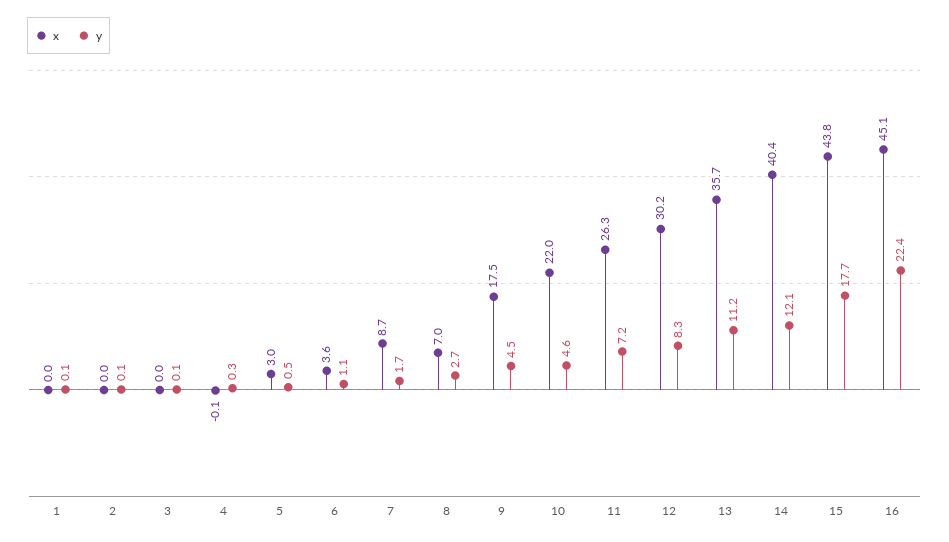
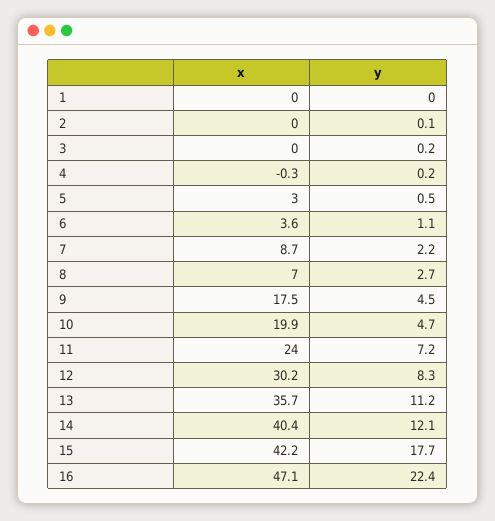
  {
    "x": {
      "1": 0,
      "2": 0,
      "3": 0,
-     "4": -0.1,
+     "4": -0.3,
      "5": 3,
      "6": 3.6,
      "7": 8.7,
      "8": 7,
      "9": 17.5,
-     "10": 22,
+     "10": 19.9,
-     "11": 26.3,
+     "11": 24,
      "12": 30.2,
      "13": 35.7,
      "14": 40.4,
-     "15": 43.8,
+     "15": 42.2,
-     "16": 45.1
+     "16": 47.1
    },
    "y": {
-     "1": 0.1,
+     "1": 0,
      "2": 0.1,
-     "3": 0.1,
+     "3": 0.2,
-     "4": 0.3,
+     "4": 0.2,
      "5": 0.5,
      "6": 1.1,
-     "7": 1.7,
+     "7": 2.2,
      "8": 2.7,
      "9": 4.5,
-     "10": 4.6,
+     "10": 4.7,
      "11": 7.2,
      "12": 8.3,
      "13": 11.2,
      "14": 12.1,
      "15": 17.7,
      "16": 22.4
    }
  }

